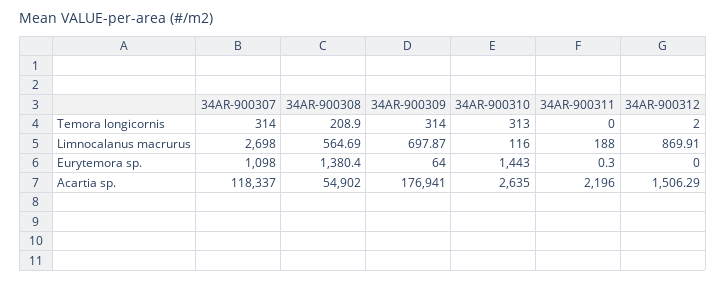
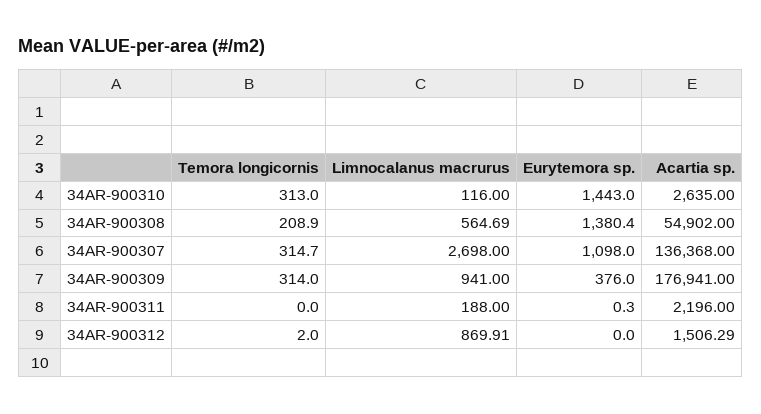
  {
    "34AR-900307": {
-     "Temora longicornis": 314,
+     "Temora longicornis": 314.7,
      "Limnocalanus macrurus": 2698,
      "Eurytemora sp.": 1098,
-     "Acartia sp.": 118337
+     "Acartia sp.": 136368
    },
    "34AR-900308": {
      "Temora longicornis": 208.9,
      "Limnocalanus macrurus": 564.69,
      "Eurytemora sp.": 1380.4,
      "Acartia sp.": 54902
    },
    "34AR-900309": {
      "Temora longicornis": 314,
-     "Limnocalanus macrurus": 697.87,
+     "Limnocalanus macrurus": 941,
-     "Eurytemora sp.": 64,
+     "Eurytemora sp.": 376,
      "Acartia sp.": 176941
    },
    "34AR-900310": {
      "Temora longicornis": 313,
      "Limnocalanus macrurus": 116,
      "Eurytemora sp.": 1443,
      "Acartia sp.": 2635
    },
    "34AR-900311": {
      "Temora longicornis": 0,
      "Limnocalanus macrurus": 188,
      "Eurytemora sp.": 0.3,
      "Acartia sp.": 2196
    },
    "34AR-900312": {
      "Temora longicornis": 2,
      "Limnocalanus macrurus": 869.91,
      "Eurytemora sp.": 0,
      "Acartia sp.": 1506.29
    }
  }

